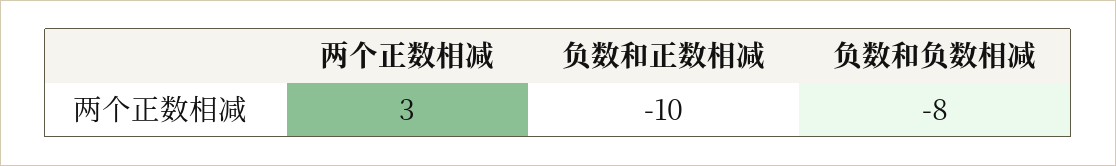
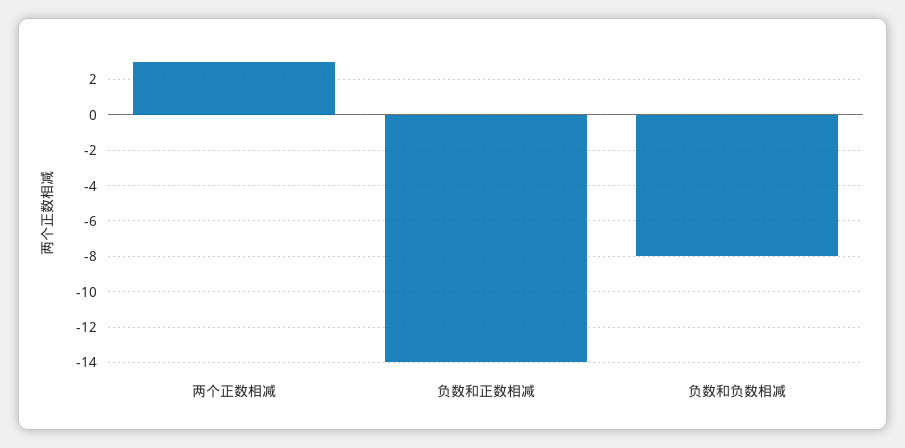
  {
    "两个正数相减": 3,
-   "负数和正数相减": -10,
+   "负数和正数相减": -14,
    "负数和负数相减": -8
  }

